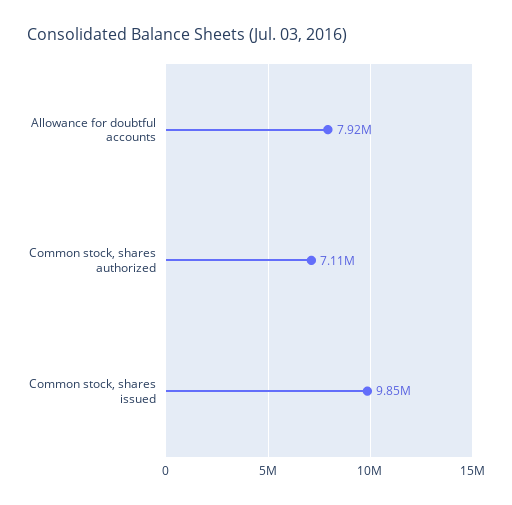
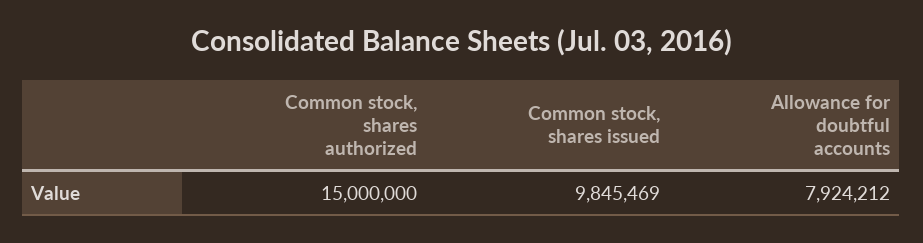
  {
    "Allowance for doubtful accounts": 7924212,
-   "Common stock, shares authorized": 7110000,
+   "Common stock, shares authorized": 15000000,
    "Common stock, shares issued": 9845469
  }

